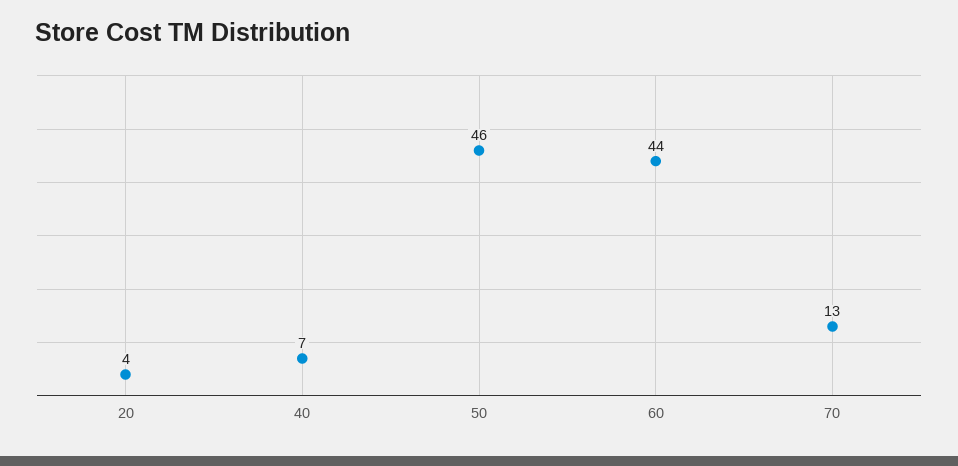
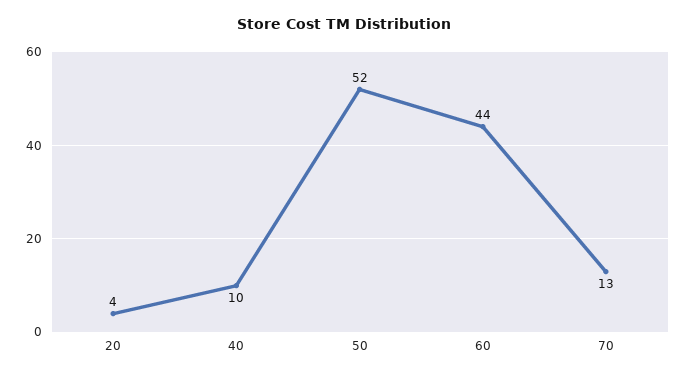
  {
    "20": 4,
-   "40": 7,
+   "40": 10,
-   "50": 46,
+   "50": 52,
    "60": 44,
    "70": 13
  }

